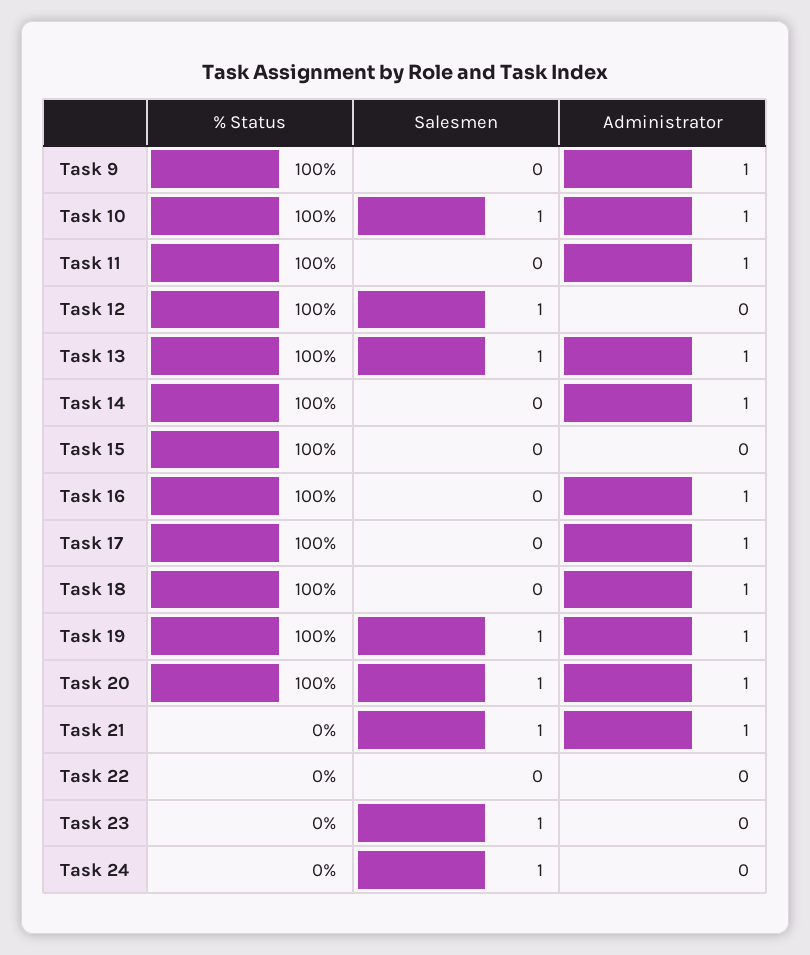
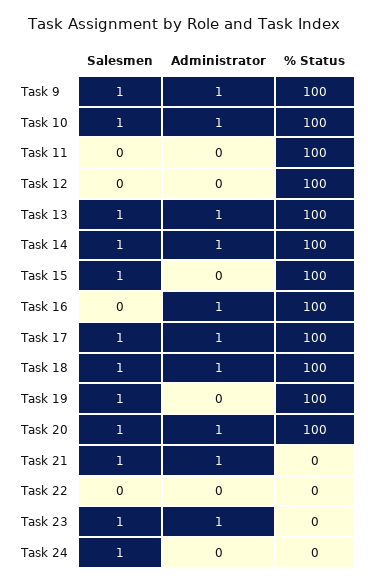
  {
    "% Status": {
      "Task 9": 100,
      "Task 10": 100,
      "Task 11": 100,
      "Task 12": 100,
      "Task 13": 100,
      "Task 14": 100,
      "Task 15": 100,
      "Task 16": 100,
      "Task 17": 100,
      "Task 18": 100,
      "Task 19": 100,
      "Task 20": 100,
      "Task 21": 0,
      "Task 22": 0,
      "Task 23": 0,
      "Task 24": 0
    },
    "Salesmen": {
-     "Task 9": 0,
+     "Task 9": 1,
      "Task 10": 1,
      "Task 11": 0,
-     "Task 12": 1,
+     "Task 12": 0,
      "Task 13": 1,
-     "Task 14": 0,
+     "Task 14": 1,
-     "Task 15": 0,
+     "Task 15": 1,
      "Task 16": 0,
-     "Task 17": 0,
+     "Task 17": 1,
-     "Task 18": 0,
+     "Task 18": 1,
      "Task 19": 1,
      "Task 20": 1,
      "Task 21": 1,
      "Task 22": 0,
      "Task 23": 1,
      "Task 24": 1
    },
    "Administrator": {
      "Task 9": 1,
      "Task 10": 1,
-     "Task 11": 1,
+     "Task 11": 0,
      "Task 12": 0,
      "Task 13": 1,
      "Task 14": 1,
      "Task 15": 0,
      "Task 16": 1,
      "Task 17": 1,
      "Task 18": 1,
-     "Task 19": 1,
+     "Task 19": 0,
      "Task 20": 1,
      "Task 21": 1,
      "Task 22": 0,
-     "Task 23": 0,
+     "Task 23": 1,
      "Task 24": 0
    }
  }

